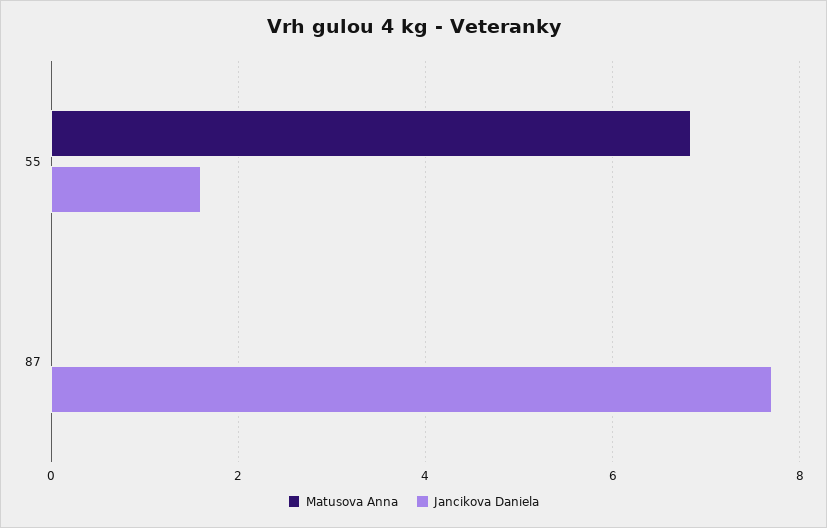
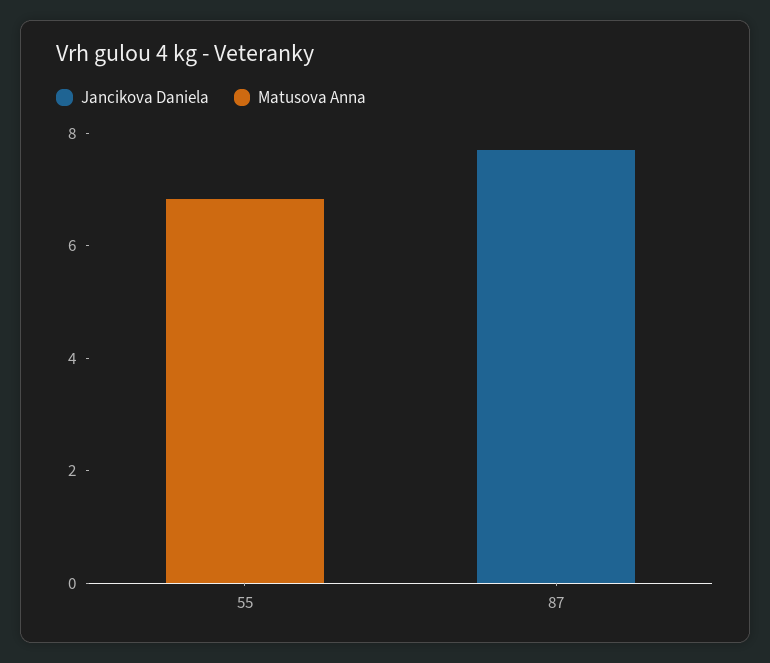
  {
    "Matusova Anna": {
      "55": 6.8,
      "87": 0
    },
    "Jancikova Daniela": {
-     "55": 1.6,
+     "55": 0,
      "87": 7.8
    }
  }

